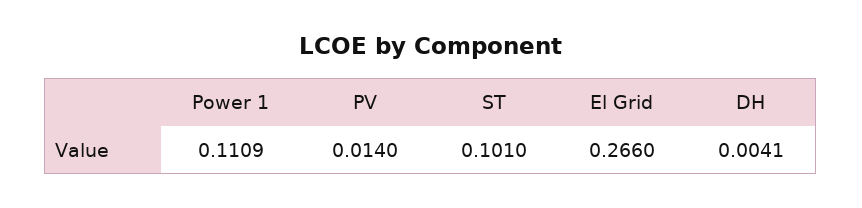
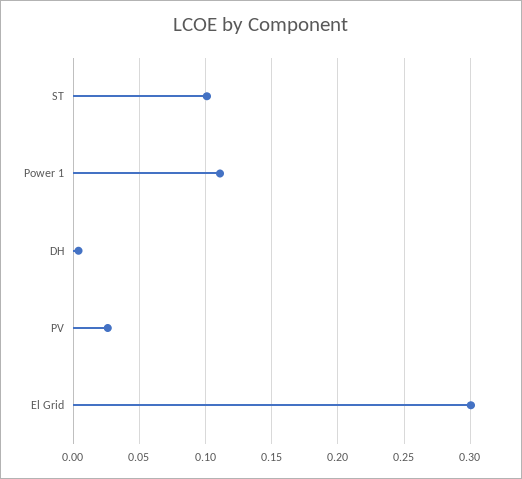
  {
    "Power 1": 0.1109,
-   "PV": 0.014,
+   "PV": 0.025,
    "ST": 0.101,
-   "El Grid": 0.266,
+   "El Grid": 0.3,
    "DH": 0.0041
  }

